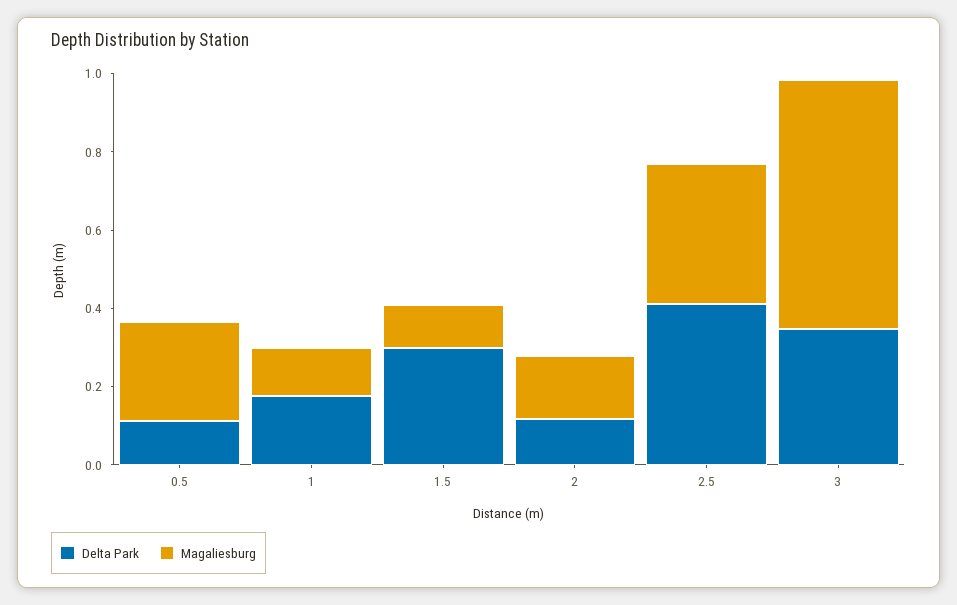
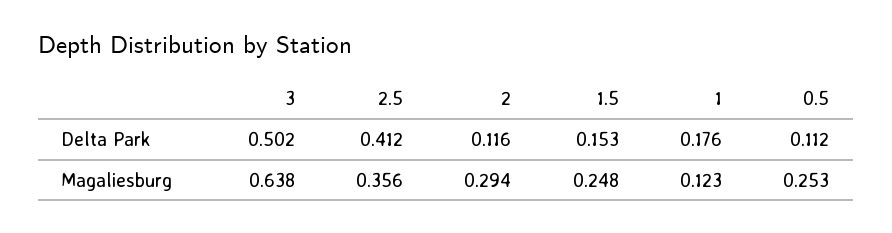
  {
    "Delta Park": {
      "0.5": 0.112,
      "1": 0.176,
-     "1.5": 0.3,
+     "1.5": 0.153,
      "2": 0.116,
      "2.5": 0.412,
-     "3": 0.35
+     "3": 0.502
    },
    "Magaliesburg": {
      "0.5": 0.253,
      "1": 0.123,
-     "1.5": 0.1,
+     "1.5": 0.248,
-     "2": 0.15,
+     "2": 0.294,
      "2.5": 0.356,
      "3": 0.638
    }
  }

